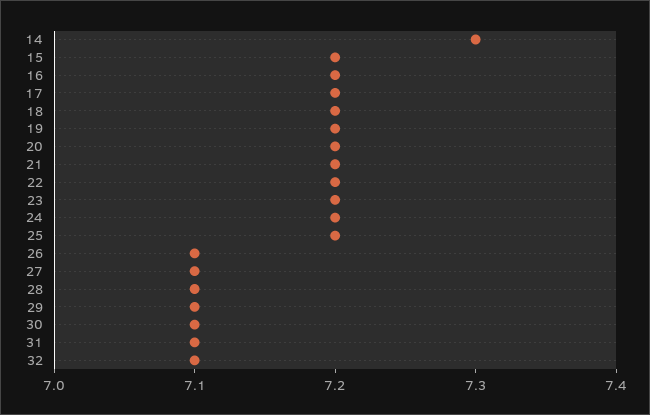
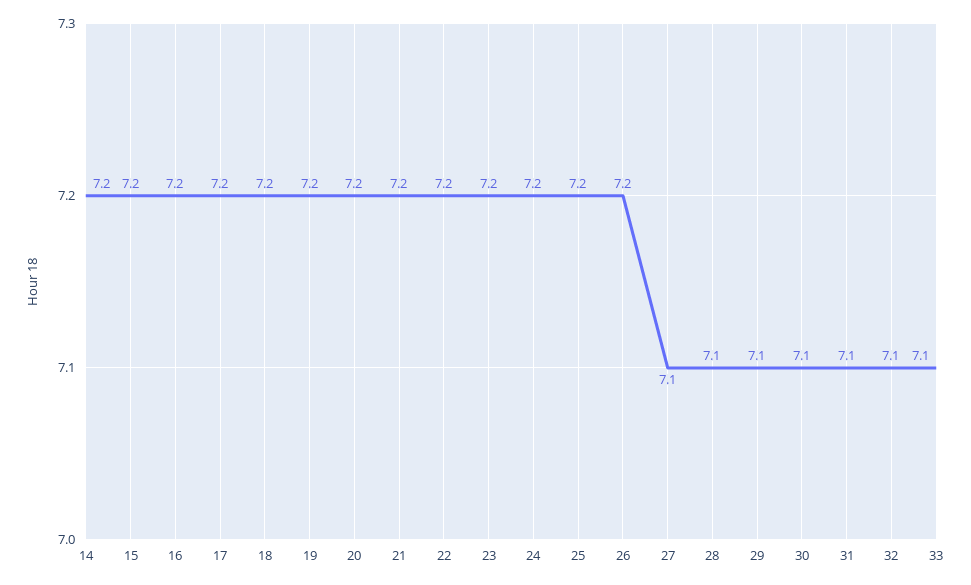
  {
-   "14": 7.3,
+   "14": 7.2,
    "15": 7.2,
    "16": 7.2,
    "17": 7.2,
    "18": 7.2,
    "19": 7.2,
    "20": 7.2,
    "21": 7.2,
    "22": 7.2,
    "23": 7.2,
    "24": 7.2,
    "25": 7.2,
-   "26": 7.1,
+   "26": 7.2,
    "27": 7.1,
    "28": 7.1,
    "29": 7.1,
    "30": 7.1,
    "31": 7.1,
-   "32": 7.1
+   "32": 7.1,
+   "33": 7.1
  }

